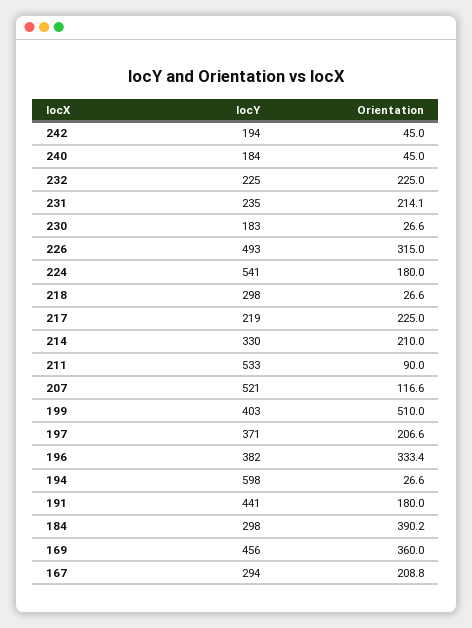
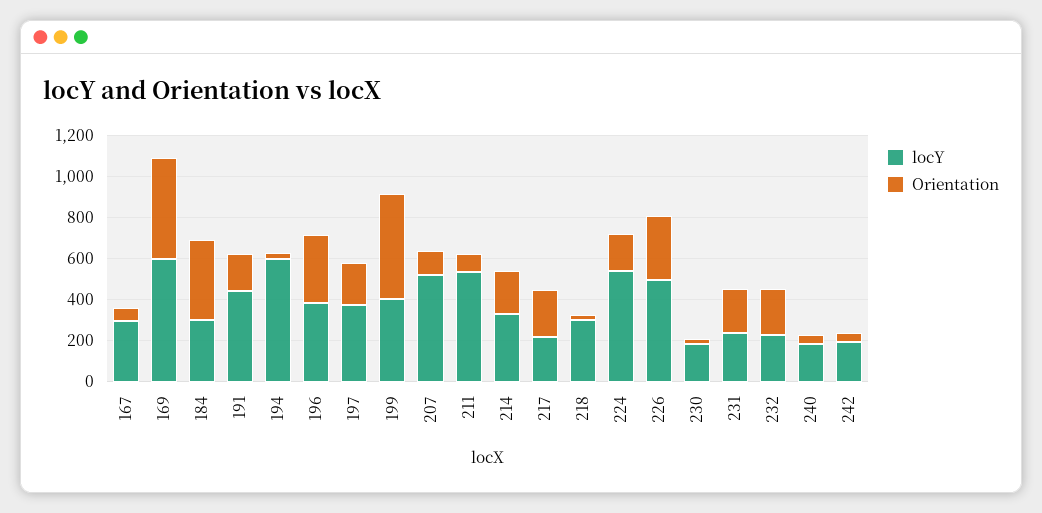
  {
    "locY": {
      "242": 194,
      "240": 184,
      "232": 225,
      "231": 235,
      "230": 183,
      "226": 493,
      "224": 541,
      "218": 298,
      "217": 219,
      "214": 330,
      "211": 533,
      "207": 521,
      "199": 403,
      "197": 371,
      "196": 382,
      "194": 598,
      "191": 441,
      "184": 298,
-     "169": 456,
+     "169": 600,
      "167": 294
    },
    "Orientation": {
      "242": 45,
      "240": 45,
      "232": 225,
      "231": 214.1,
      "230": 26.6,
      "226": 315,
      "224": 180,
      "218": 26.6,
      "217": 225,
      "214": 210,
      "211": 90,
      "207": 116.6,
      "199": 510,
      "197": 206.6,
      "196": 333.4,
      "194": 26.6,
      "191": 180,
      "184": 390.2,
-     "169": 360,
+     "169": 500,
-     "167": 208.8
+     "167": 50
    }
  }

